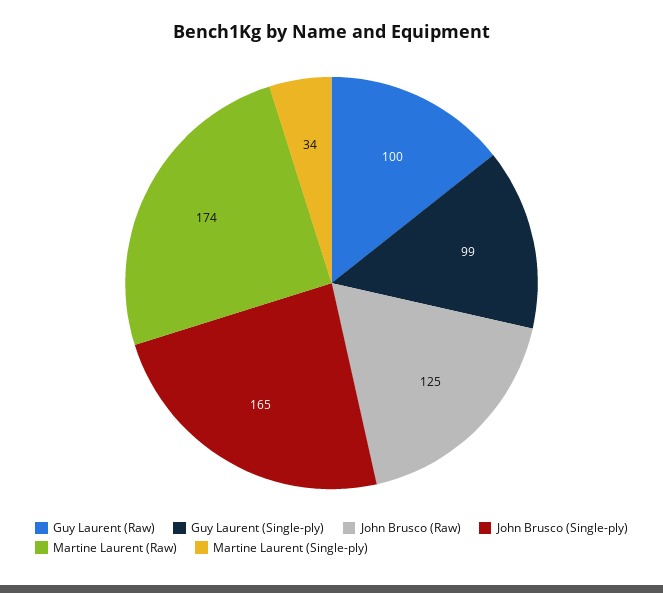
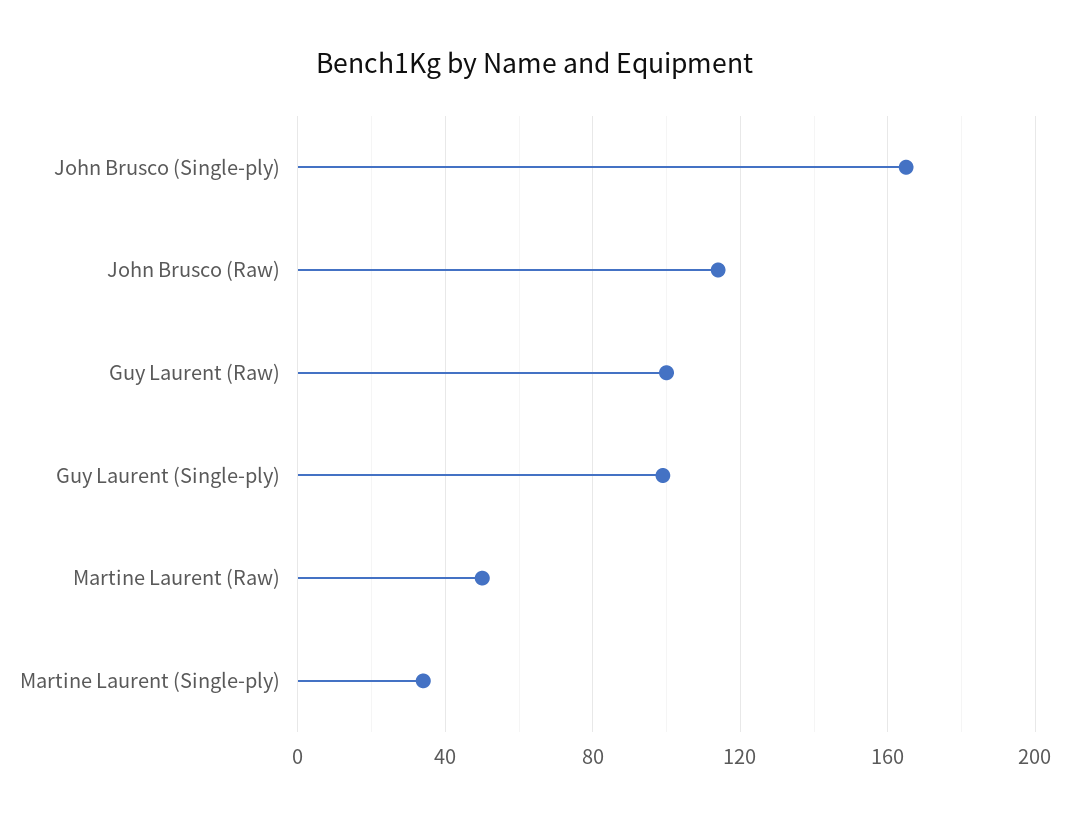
  {
    "Guy Laurent (Raw)": 100,
    "Guy Laurent (Single-ply)": 99,
-   "John Brusco (Raw)": 125,
+   "John Brusco (Raw)": 115,
    "John Brusco (Single-ply)": 165,
-   "Martine Laurent (Raw)": 174,
+   "Martine Laurent (Raw)": 50,
    "Martine Laurent (Single-ply)": 34
  }

